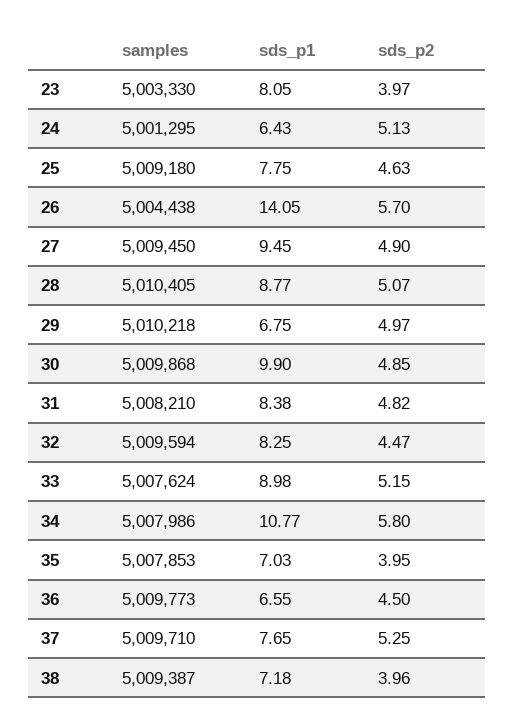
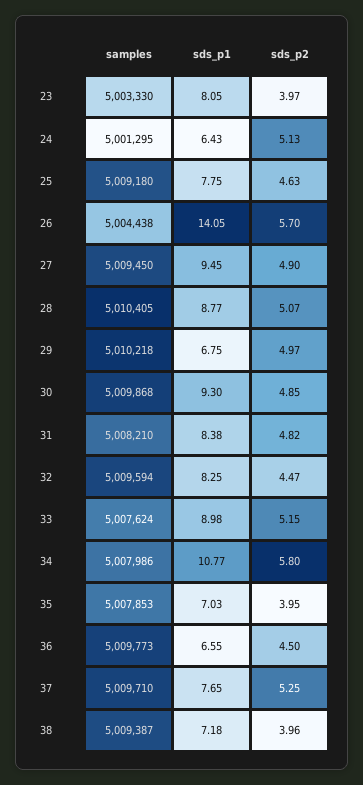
  {
    "samples": {
      "23": 5003330,
      "24": 5001295,
      "25": 5009180,
      "26": 5004438,
      "27": 5009450,
      "28": 5010405,
      "29": 5010218,
      "30": 5009868,
      "31": 5008210,
      "32": 5009594,
      "33": 5007624,
      "34": 5007986,
      "35": 5007853,
      "36": 5009773,
      "37": 5009710,
      "38": 5009387
    },
    "sds_p1": {
      "23": 8.05,
      "24": 6.43,
      "25": 7.75,
      "26": 14.05,
      "27": 9.45,
      "28": 8.77,
      "29": 6.75,
-     "30": 9.9,
+     "30": 9.3,
      "31": 8.38,
      "32": 8.25,
      "33": 8.98,
      "34": 10.77,
      "35": 7.03,
      "36": 6.55,
      "37": 7.65,
      "38": 7.18
    },
    "sds_p2": {
      "23": 3.97,
      "24": 5.13,
      "25": 4.63,
      "26": 5.7,
      "27": 4.9,
      "28": 5.07,
      "29": 4.97,
      "30": 4.85,
      "31": 4.82,
      "32": 4.47,
      "33": 5.15,
      "34": 5.8,
      "35": 3.95,
      "36": 4.5,
      "37": 5.25,
      "38": 3.96
    }
  }

